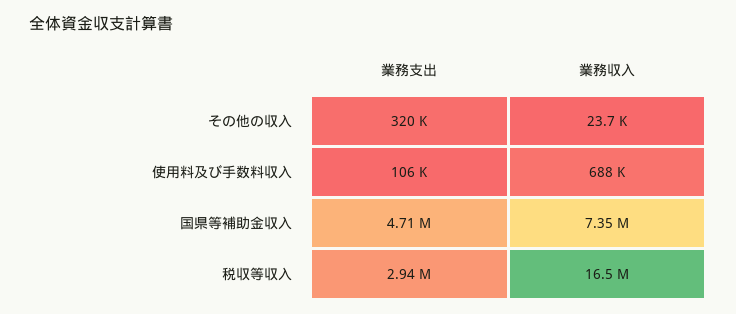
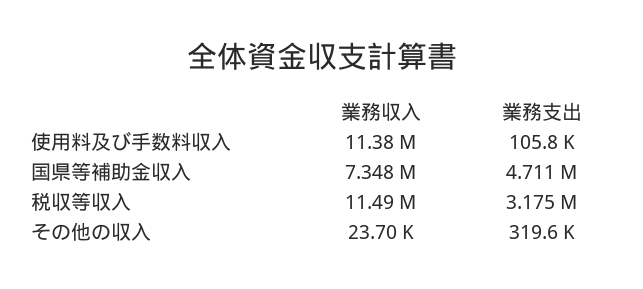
  {
    "業務支出": {
      "その他の収入": 319600,
      "使用料及び手数料収入": 105800,
      "国県等補助金収入": 4711000,
-     "税収等収入": 2940000
+     "税収等収入": 3175000
    },
    "業務収入": {
      "その他の収入": 23700,
-     "使用料及び手数料収入": 688000,
+     "使用料及び手数料収入": 11380000,
      "国県等補助金収入": 7348000,
-     "税収等収入": 16500000
+     "税収等収入": 11490000
    }
  }

